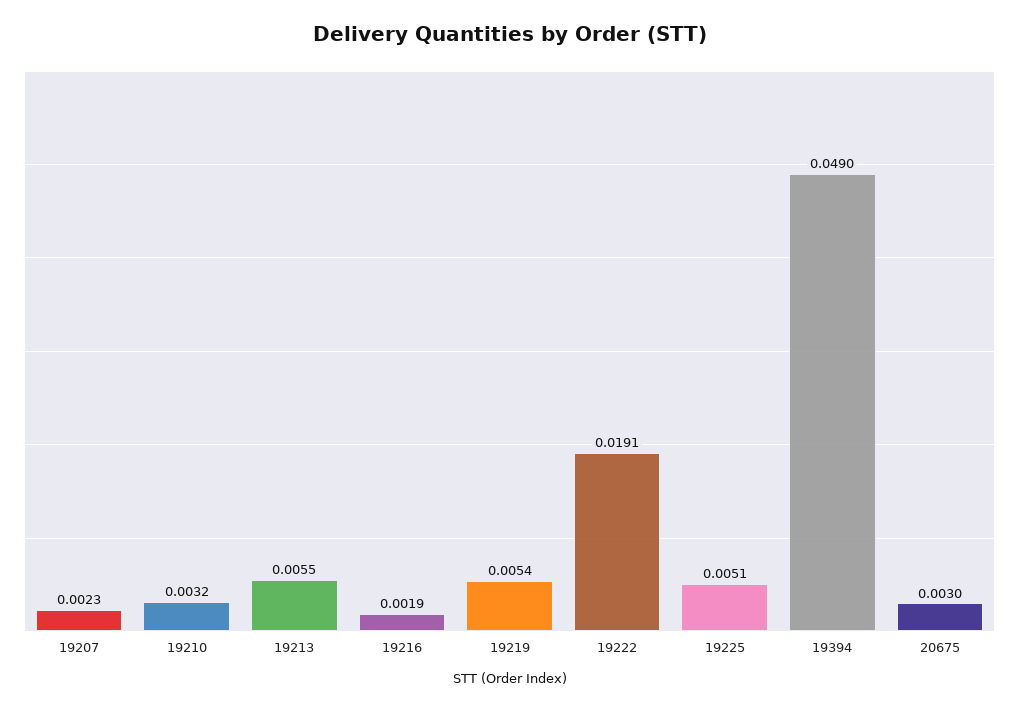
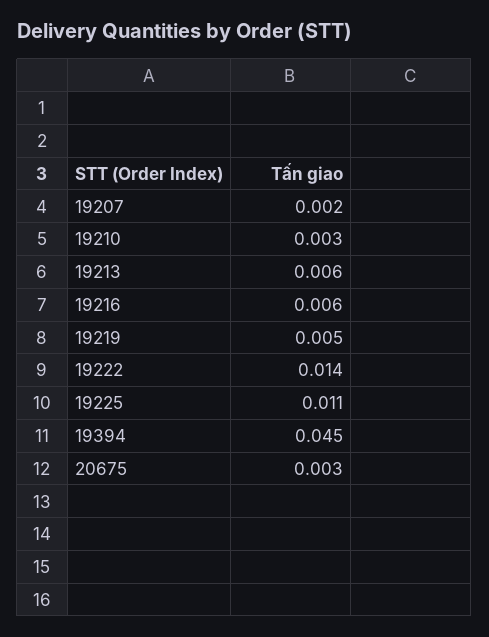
  {
    "19207": 0.0023,
    "19210": 0.0032,
    "19213": 0.0055,
-   "19216": 0.0019,
+   "19216": 0.006,
    "19219": 0.0054,
-   "19222": 0.0191,
+   "19222": 0.014,
-   "19225": 0.0051,
+   "19225": 0.011,
-   "19394": 0.049,
+   "19394": 0.045,
    "20675": 0.003
  }

